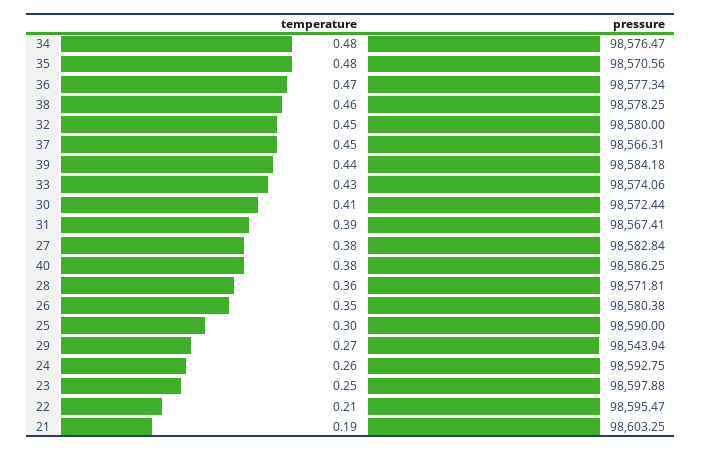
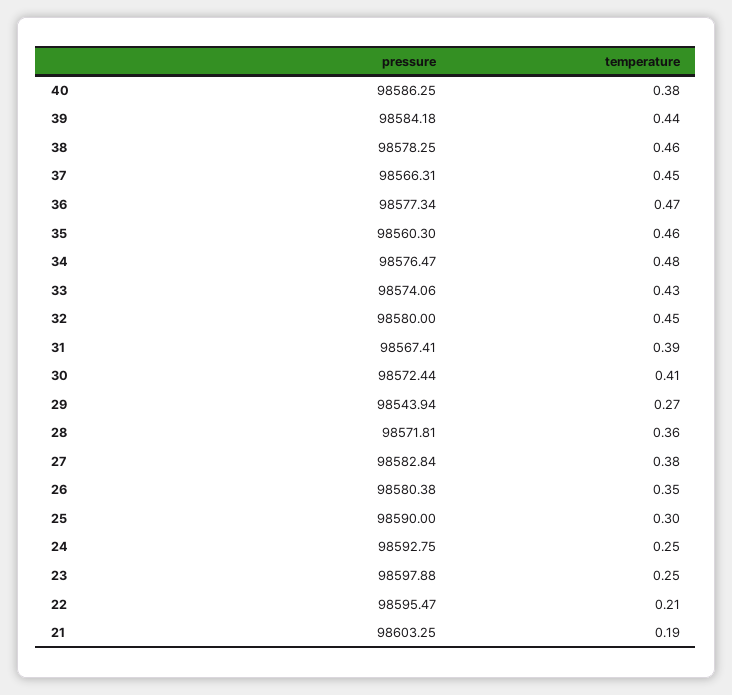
  {
    "temperature": {
      "34": 0.48,
-     "35": 0.48,
+     "35": 0.46,
      "36": 0.47,
      "38": 0.46,
      "32": 0.45,
      "37": 0.45,
      "39": 0.44,
      "33": 0.43,
      "30": 0.41,
      "31": 0.39,
      "27": 0.38,
      "40": 0.38,
      "28": 0.36,
      "26": 0.35,
      "25": 0.3,
      "29": 0.27,
-     "24": 0.26,
+     "24": 0.25,
      "23": 0.25,
      "22": 0.21,
      "21": 0.19
    },
    "pressure": {
      "34": 98576.47,
-     "35": 98570.56,
+     "35": 98560.3,
      "36": 98577.34,
      "38": 98578.25,
      "32": 98580,
      "37": 98566.31,
      "39": 98584.18,
      "33": 98574.06,
      "30": 98572.44,
      "31": 98567.41,
      "27": 98582.84,
      "40": 98586.25,
      "28": 98571.81,
      "26": 98580.38,
      "25": 98590,
      "29": 98543.94,
      "24": 98592.75,
      "23": 98597.88,
      "22": 98595.47,
      "21": 98603.25
    }
  }

